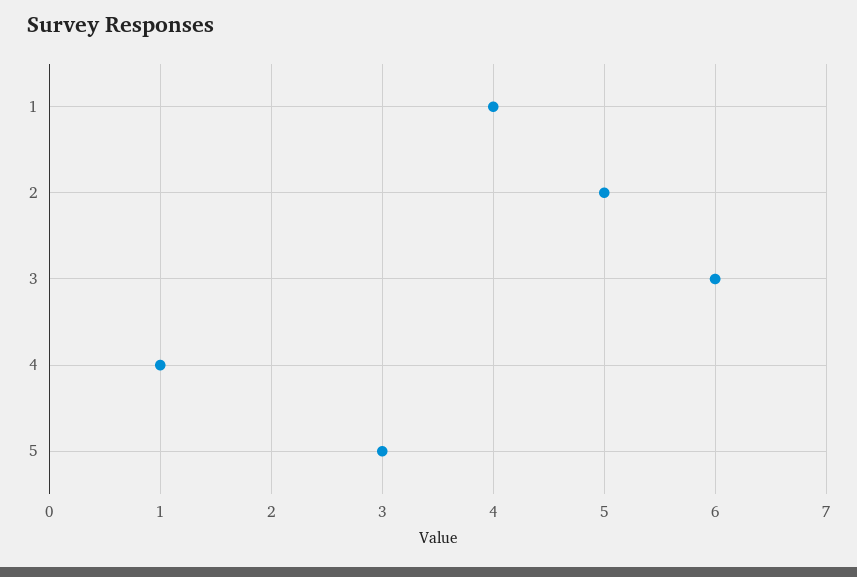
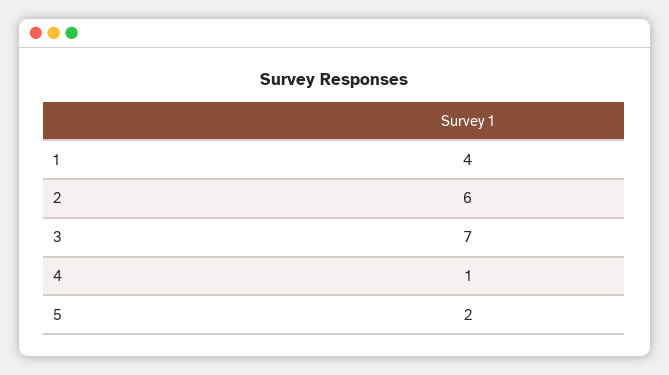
  {
    "1": 4,
-   "2": 5,
+   "2": 6,
-   "3": 6,
+   "3": 7,
    "4": 1,
-   "5": 3
+   "5": 2
  }

